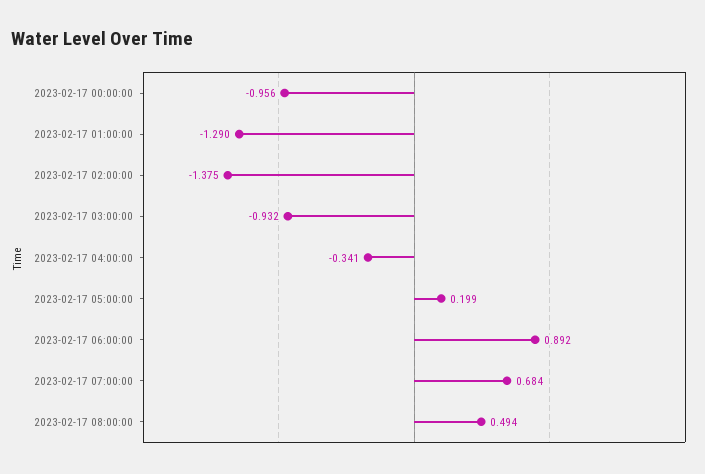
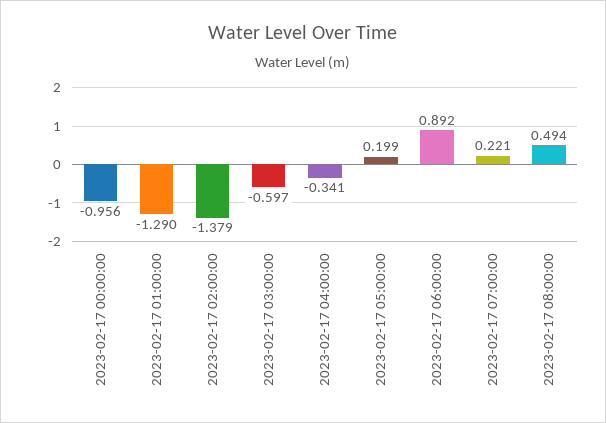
  {
    "2023-02-17 00:00:00": -0.956,
    "2023-02-17 01:00:00": -1.29,
-   "2023-02-17 02:00:00": -1.375,
+   "2023-02-17 02:00:00": -1.379,
-   "2023-02-17 03:00:00": -0.932,
+   "2023-02-17 03:00:00": -0.597,
    "2023-02-17 04:00:00": -0.341,
    "2023-02-17 05:00:00": 0.199,
    "2023-02-17 06:00:00": 0.892,
-   "2023-02-17 07:00:00": 0.684,
+   "2023-02-17 07:00:00": 0.221,
    "2023-02-17 08:00:00": 0.494
  }

